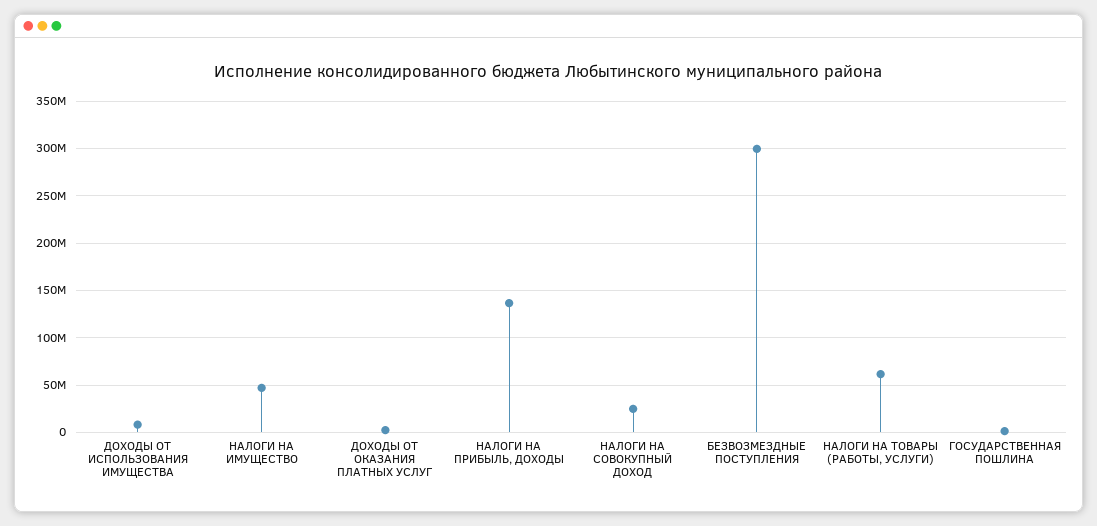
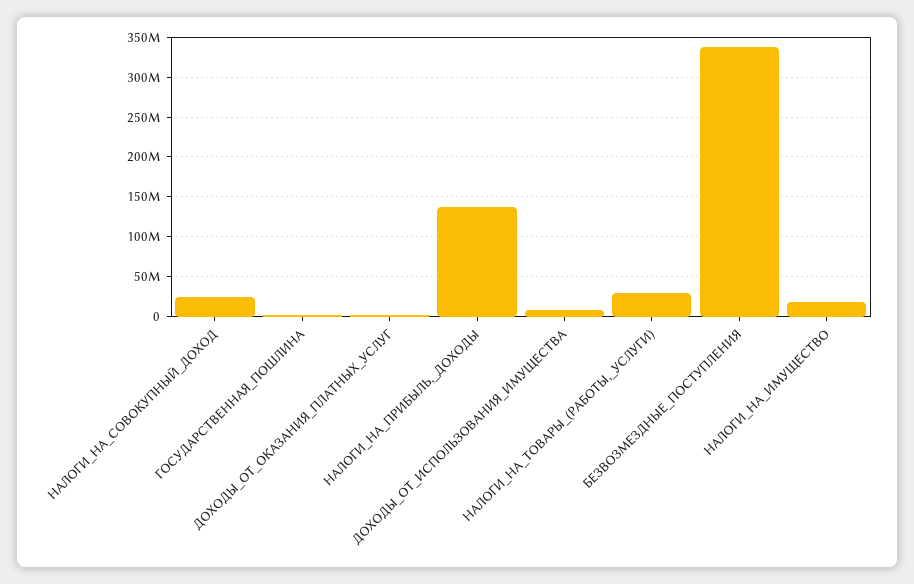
  {
    "ДОХОДЫ ОТ ИСПОЛЬЗОВАНИЯ ИМУЩЕСТВА": 10000000,
-   "НАЛОГИ НА ИМУЩЕСТВО": 50000000,
+   "НАЛОГИ НА ИМУЩЕСТВО": 20000000,
    "ДОХОДЫ ОТ ОКАЗАНИЯ ПЛАТНЫХ УСЛУГ": 0,
    "НАЛОГИ НА ПРИБЫЛЬ, ДОХОДЫ": 140000000,
    "НАЛОГИ НА СОВОКУПНЫЙ ДОХОД": 20000000,
-   "БЕЗВОЗМЕЗДНЫЕ ПОСТУПЛЕНИЯ": 300000000,
+   "БЕЗВОЗМЕЗДНЫЕ ПОСТУПЛЕНИЯ": 340000000,
-   "НАЛОГИ НА ТОВАРЫ (РАБОТЫ, УСЛУГИ)": 60000000,
+   "НАЛОГИ НА ТОВАРЫ (РАБОТЫ, УСЛУГИ)": 30000000,
    "ГОСУДАРСТВЕННАЯ ПОШЛИНА": 0
  }

